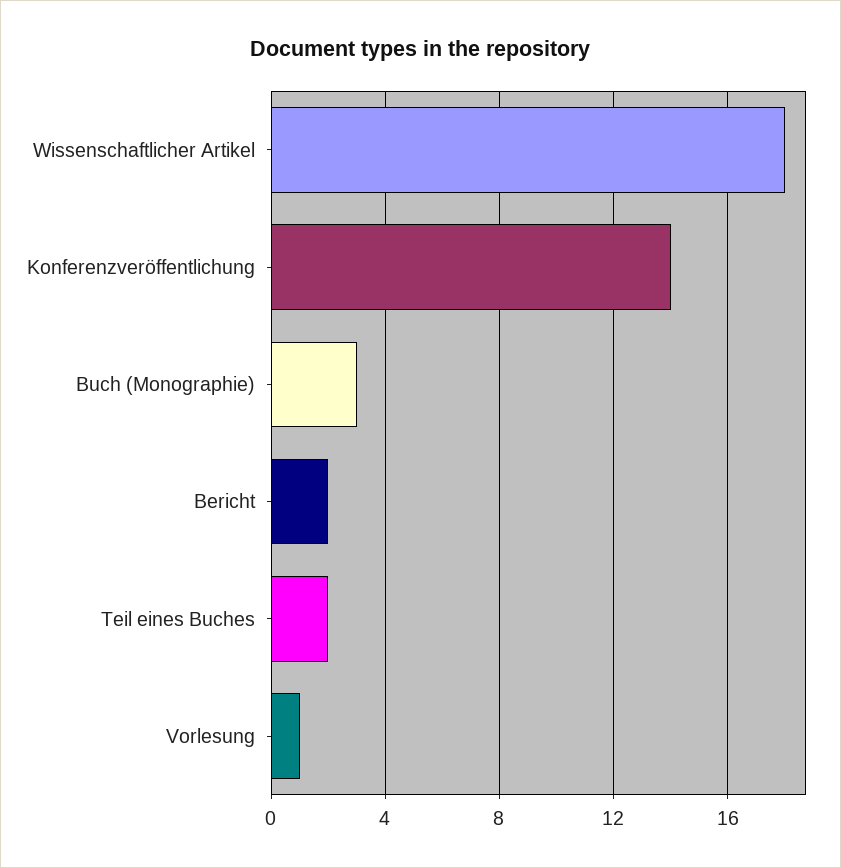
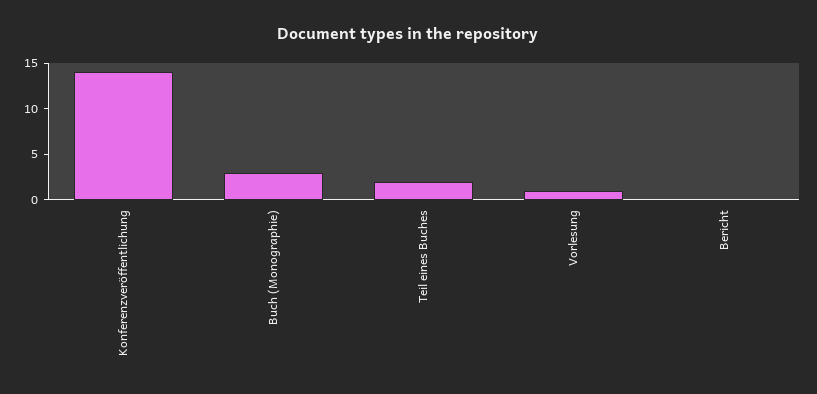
  {
-   "Wissenschaftlicher Artikel": 18,
    "Konferenzveröffentlichung": 14,
    "Buch (Monographie)": 3,
-   "Bericht": 2,
+   "Bericht": 0,
    "Teil eines Buches": 2,
    "Vorlesung": 1
  }

